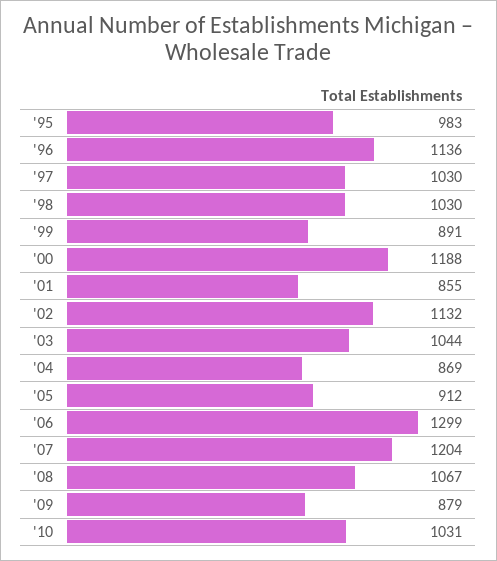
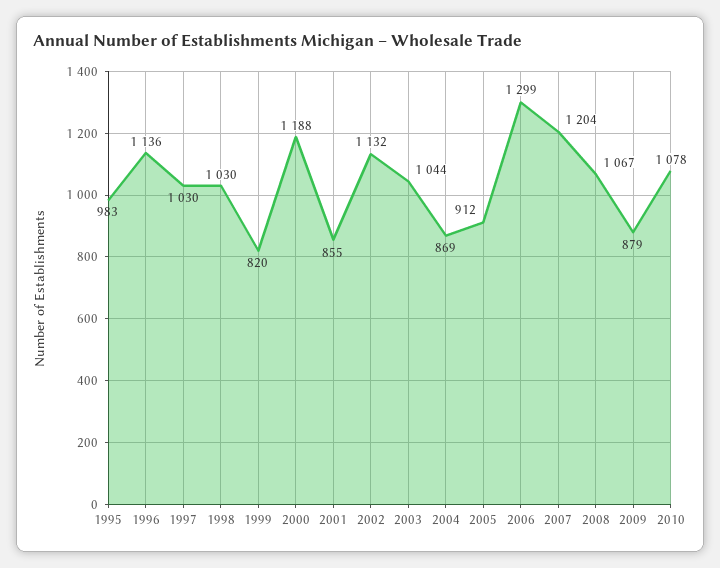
  {
    "'95": 983,
    "'96": 1136,
    "'97": 1030,
    "'98": 1030,
-   "'99": 891,
+   "'99": 820,
    "'00": 1188,
    "'01": 855,
    "'02": 1132,
    "'03": 1044,
    "'04": 869,
    "'05": 912,
    "'06": 1299,
    "'07": 1204,
    "'08": 1067,
    "'09": 879,
-   "'10": 1031
+   "'10": 1078
  }

